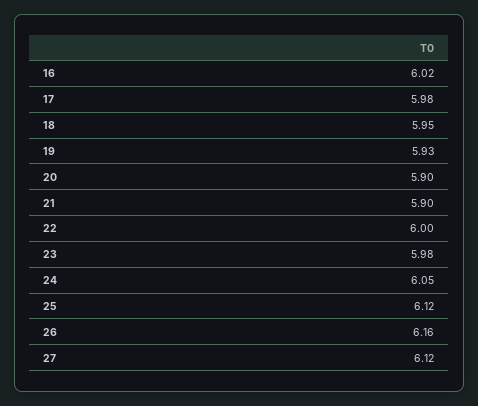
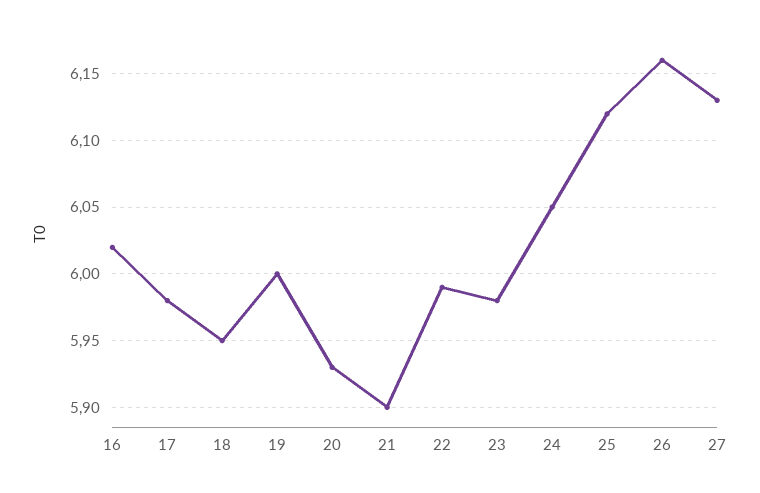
  {
    "16": 6.02,
    "17": 5.98,
    "18": 5.95,
-   "19": 5.93,
+   "19": 6,
-   "20": 5.9,
+   "20": 5.93,
    "21": 5.9,
-   "22": 6,
+   "22": 5.99,
    "23": 5.98,
    "24": 6.05,
    "25": 6.12,
    "26": 6.16,
-   "27": 6.12
+   "27": 6.13
  }

